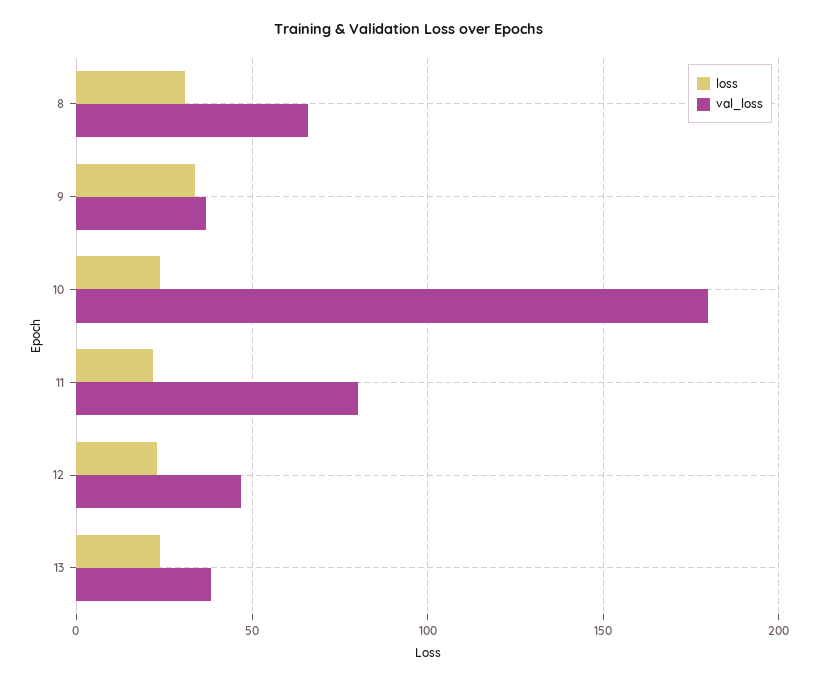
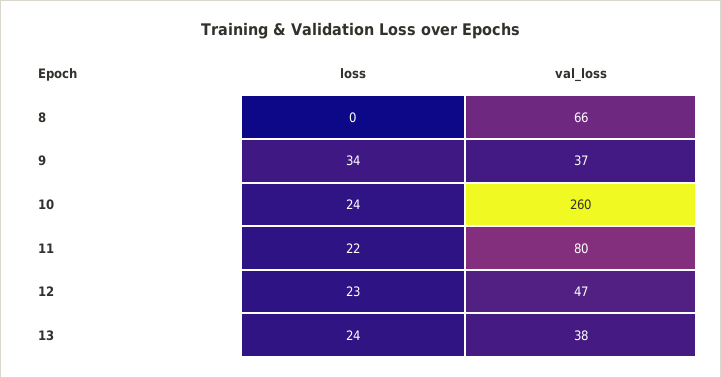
  {
    "loss": {
-     "8": 30,
+     "8": 0,
      "9": 34,
      "10": 24,
      "11": 22,
      "12": 23,
      "13": 24
    },
    "val_loss": {
      "8": 66,
      "9": 37,
-     "10": 180,
+     "10": 260,
      "11": 80,
      "12": 47,
      "13": 38
    }
  }

